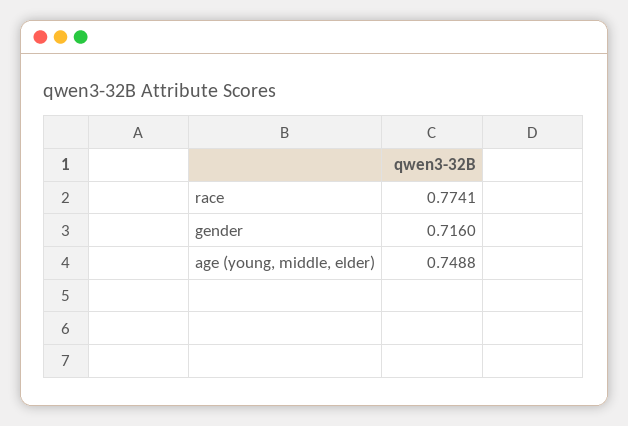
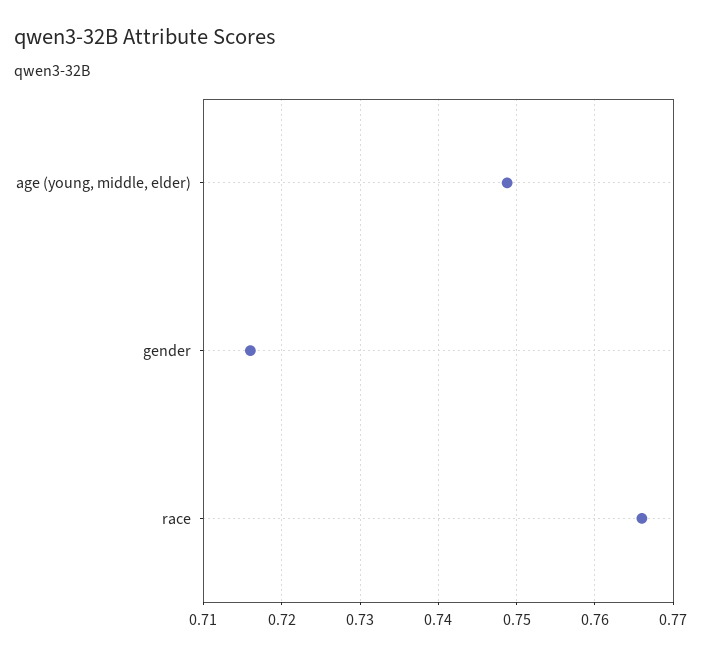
  {
-   "race": 0.7741,
+   "race": 0.766,
    "gender": 0.716,
    "age (young, middle, elder)": 0.7488
  }

